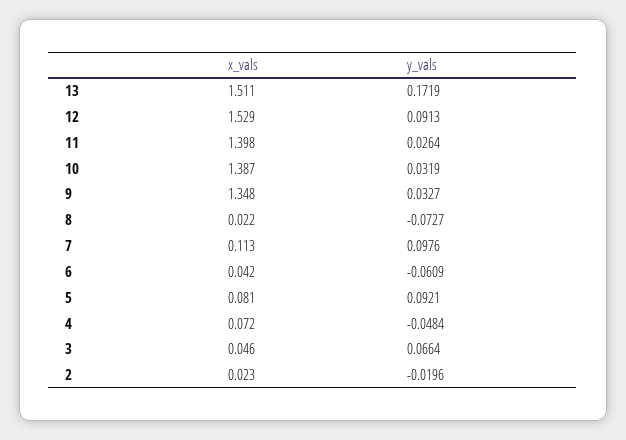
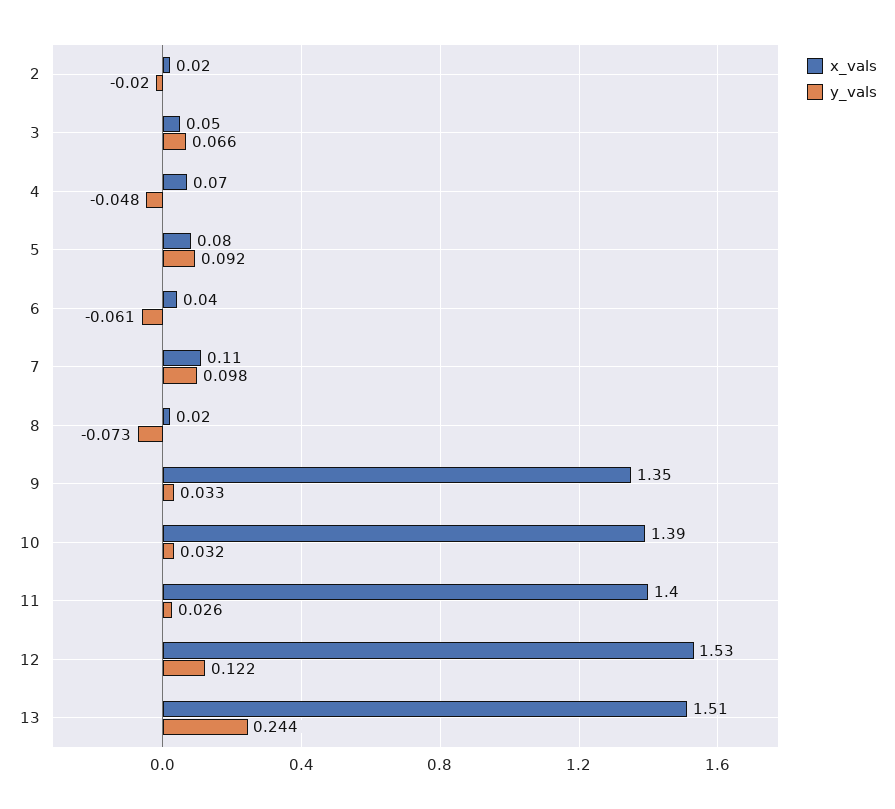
  {
    "x_vals": {
      "13": 1.511,
      "12": 1.529,
      "11": 1.398,
      "10": 1.387,
      "9": 1.348,
      "8": 0.022,
      "7": 0.113,
      "6": 0.042,
      "5": 0.081,
      "4": 0.072,
      "3": 0.046,
      "2": 0.023
    },
    "y_vals": {
-     "13": 0.1719,
+     "13": 0.244,
-     "12": 0.0913,
+     "12": 0.122,
      "11": 0.0264,
      "10": 0.0319,
      "9": 0.0327,
      "8": -0.0727,
      "7": 0.0976,
      "6": -0.0609,
      "5": 0.0921,
      "4": -0.0484,
      "3": 0.0664,
      "2": -0.0196
    }
  }

